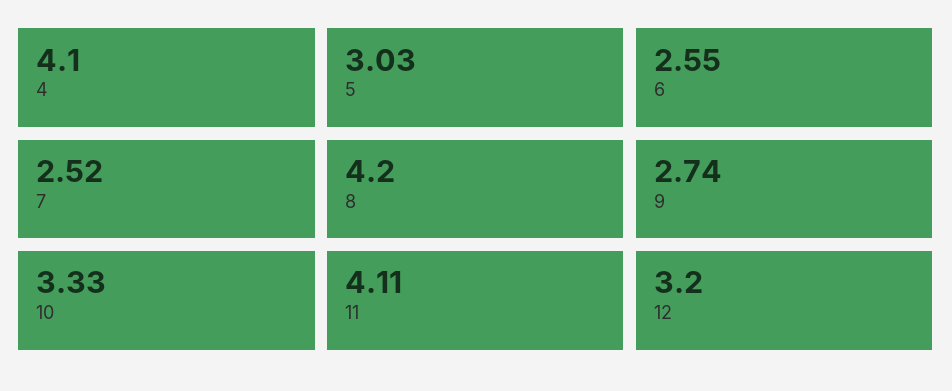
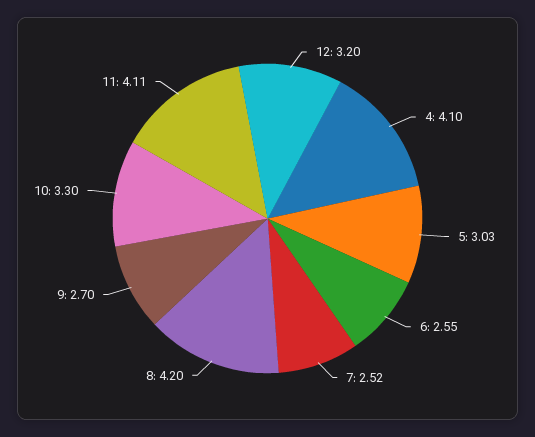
  {
    "4": 4.1,
    "5": 3.03,
    "6": 2.55,
    "7": 2.52,
    "8": 4.2,
-   "9": 2.74,
+   "9": 2.7,
-   "10": 3.33,
+   "10": 3.3,
    "11": 4.11,
    "12": 3.2
  }

